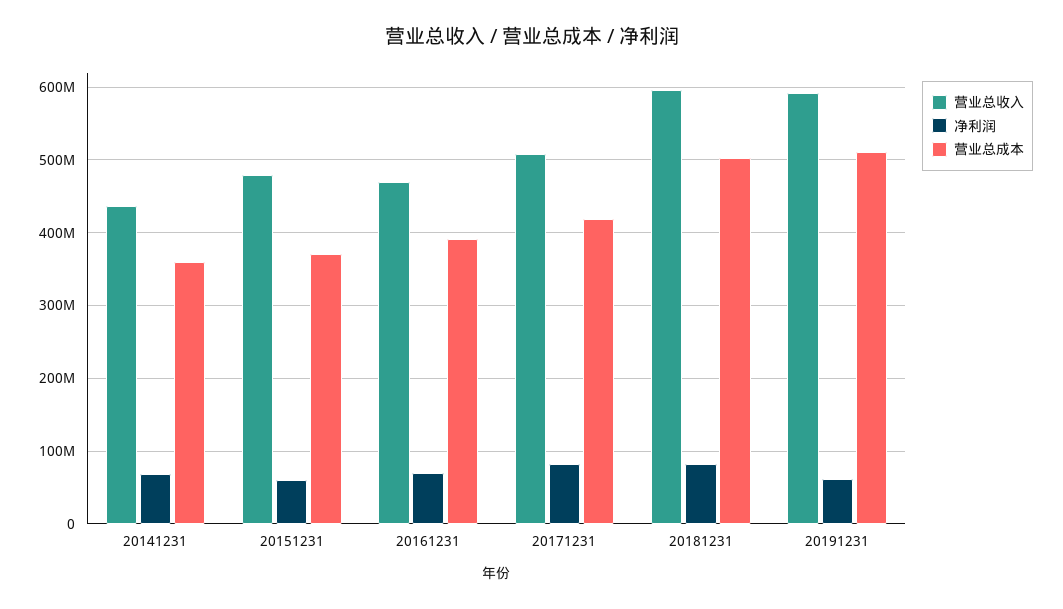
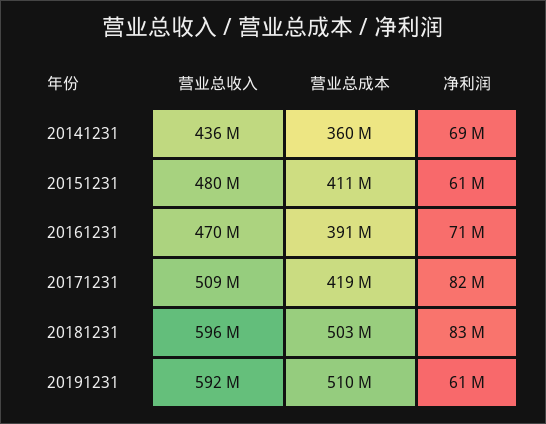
  {
    "营业总收入": {
      "20141231": 436000000,
      "20151231": 480000000,
      "20161231": 470000000,
      "20171231": 509000000,
      "20181231": 596000000,
      "20191231": 592000000
    },
    "净利润": {
      "20141231": 69000000,
      "20151231": 61000000,
      "20161231": 71000000,
      "20171231": 82000000,
      "20181231": 83000000,
      "20191231": 61000000
    },
    "营业总成本": {
      "20141231": 360000000,
-     "20151231": 370000000,
+     "20151231": 411000000,
      "20161231": 391000000,
      "20171231": 419000000,
      "20181231": 503000000,
      "20191231": 510000000
    }
  }

